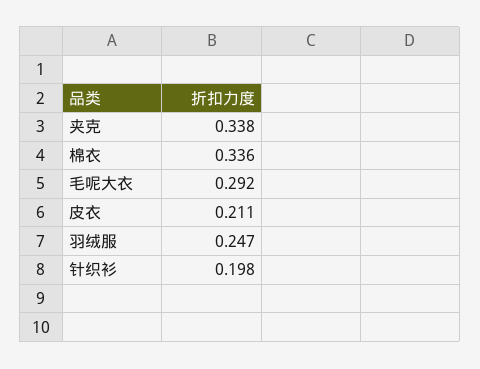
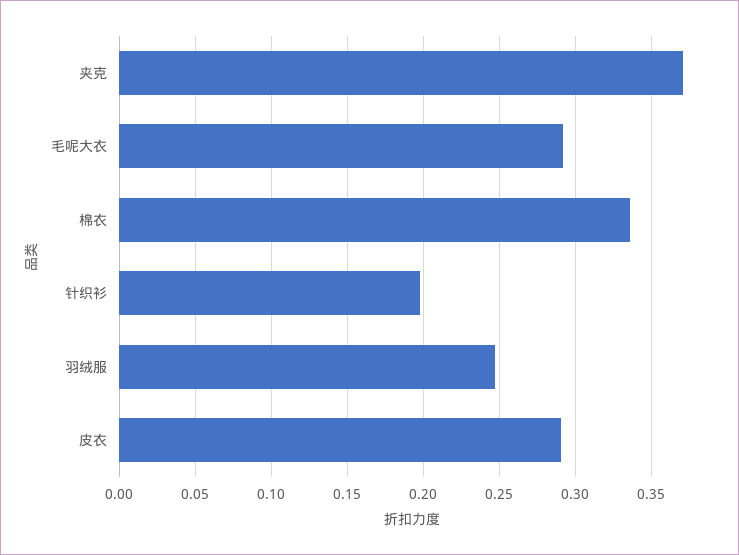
  {
-   "夹克": 0.338,
+   "夹克": 0.37,
    "棉衣": 0.336,
    "毛呢大衣": 0.292,
-   "皮衣": 0.211,
+   "皮衣": 0.29,
    "羽绒服": 0.247,
    "针织衫": 0.198
  }

